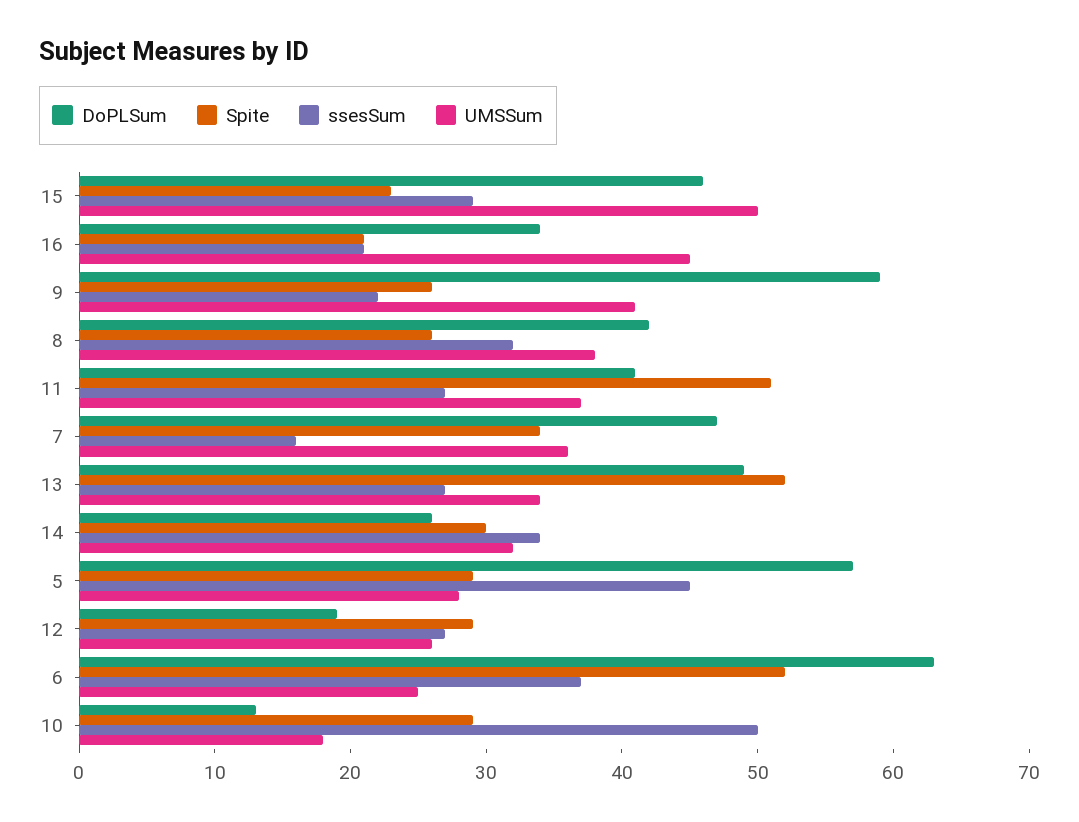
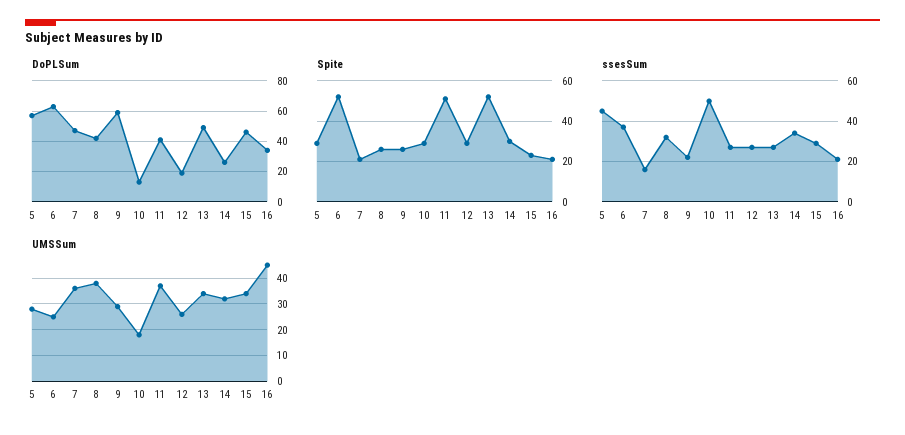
  {
    "DoPLSum": {
      "15": 46,
      "16": 34,
      "9": 59,
      "8": 42,
      "11": 41,
      "7": 47,
      "13": 49,
      "14": 26,
      "5": 57,
      "12": 19,
      "6": 63,
      "10": 13
    },
    "Spite": {
      "15": 23,
      "16": 21,
      "9": 26,
      "8": 26,
      "11": 51,
-     "7": 34,
+     "7": 20,
      "13": 52,
      "14": 30,
      "5": 29,
      "12": 29,
      "6": 52,
      "10": 29
    },
    "ssesSum": {
      "15": 29,
      "16": 21,
      "9": 22,
      "8": 32,
      "11": 27,
      "7": 16,
      "13": 27,
      "14": 34,
      "5": 45,
      "12": 27,
      "6": 37,
      "10": 50
    },
    "UMSSum": {
-     "15": 50,
+     "15": 35,
      "16": 45,
-     "9": 41,
+     "9": 30,
      "8": 38,
      "11": 37,
      "7": 36,
      "13": 34,
      "14": 32,
      "5": 28,
      "12": 26,
      "6": 25,
      "10": 18
    }
  }

